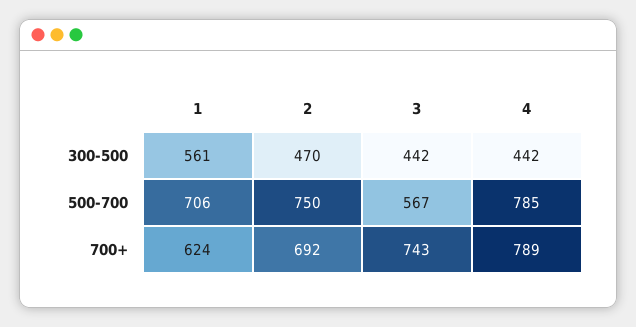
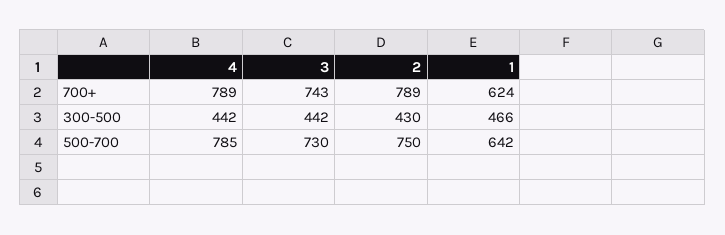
  {
    "1": {
-     "300-500": 561,
+     "300-500": 466,
-     "500-700": 706,
+     "500-700": 642,
      "700+": 624
    },
    "2": {
-     "300-500": 470,
+     "300-500": 430,
      "500-700": 750,
-     "700+": 692
+     "700+": 789
    },
    "3": {
      "300-500": 442,
-     "500-700": 567,
+     "500-700": 730,
      "700+": 743
    },
    "4": {
      "300-500": 442,
      "500-700": 785,
      "700+": 789
    }
  }

